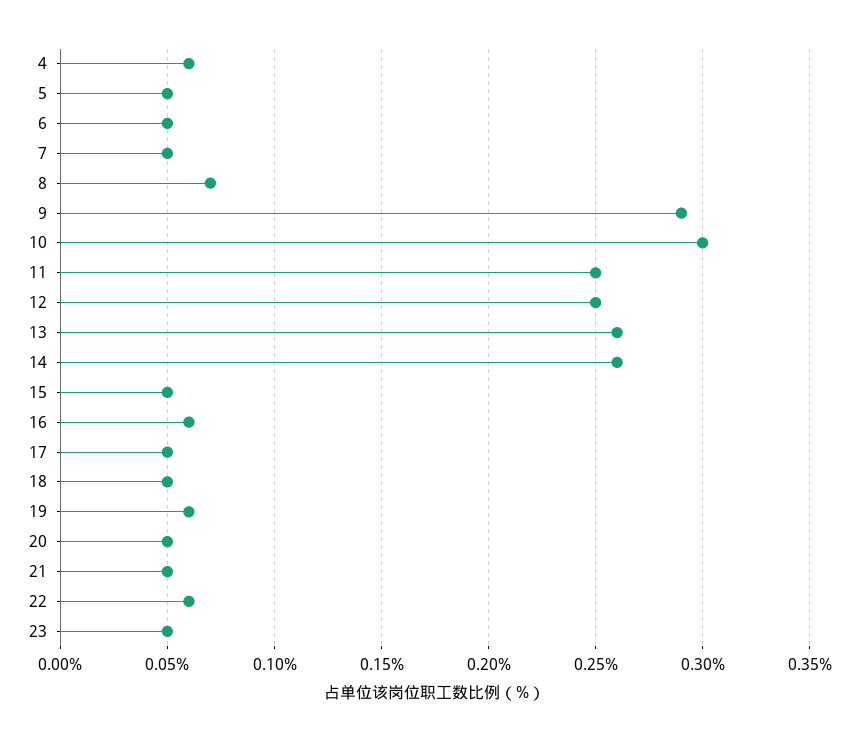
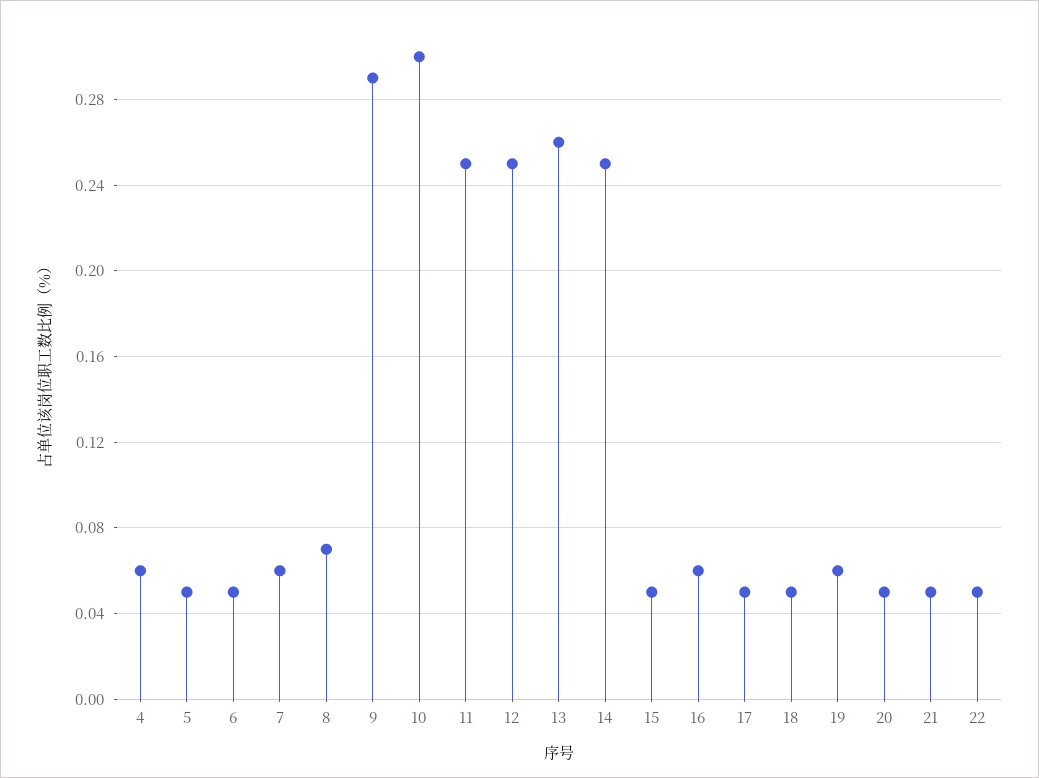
  {
    "4": 0.06,
    "5": 0.05,
    "6": 0.05,
-   "7": 0.05,
+   "7": 0.06,
    "8": 0.07,
    "9": 0.29,
    "10": 0.3,
    "11": 0.25,
    "12": 0.25,
    "13": 0.26,
-   "14": 0.26,
+   "14": 0.25,
    "15": 0.05,
    "16": 0.06,
    "17": 0.05,
    "18": 0.05,
    "19": 0.06,
    "20": 0.05,
    "21": 0.05,
-   "22": 0.06,
+   "22": 0.05
-   "23": 0.05
  }

